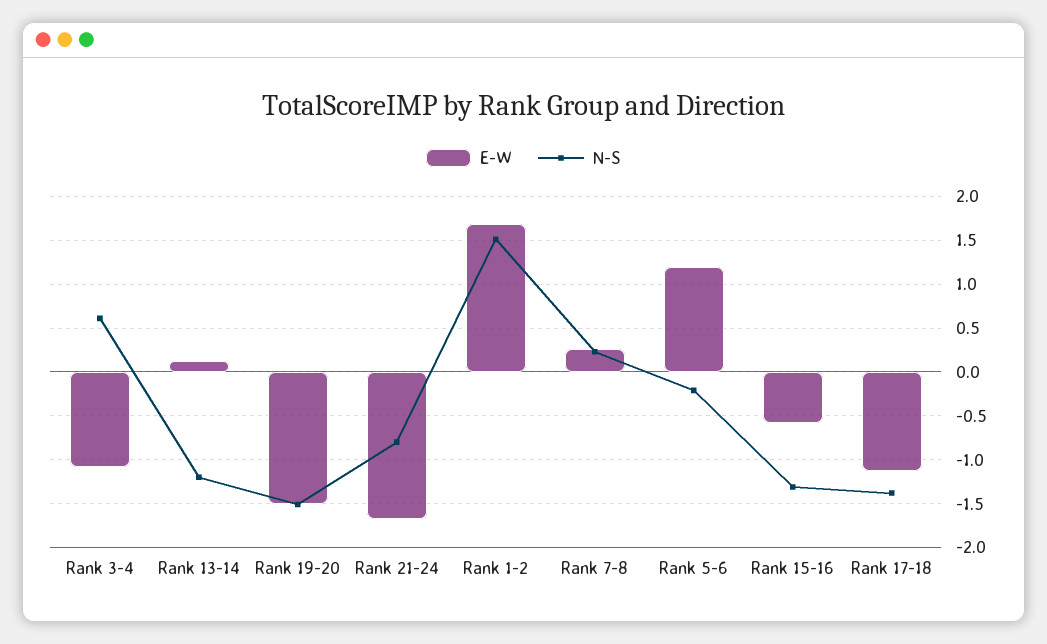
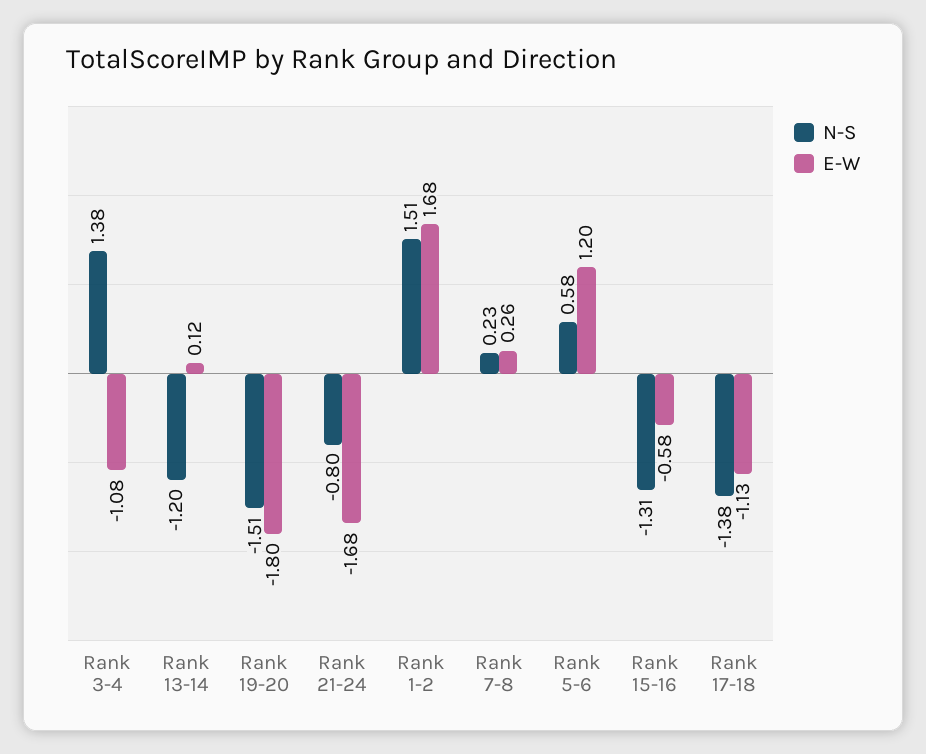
  {
    "E-W": {
      "Rank 3-4": -1.08,
      "Rank 13-14": 0.12,
-     "Rank 19-20": -1.5,
+     "Rank 19-20": -1.8,
      "Rank 21-24": -1.68,
      "Rank 1-2": 1.68,
      "Rank 7-8": 0.26,
      "Rank 5-6": 1.2,
      "Rank 15-16": -0.58,
      "Rank 17-18": -1.13
    },
    "N-S": {
-     "Rank 3-4": 0.6,
+     "Rank 3-4": 1.38,
      "Rank 13-14": -1.2,
      "Rank 19-20": -1.51,
      "Rank 21-24": -0.8,
      "Rank 1-2": 1.51,
      "Rank 7-8": 0.23,
-     "Rank 5-6": -0.2,
+     "Rank 5-6": 0.58,
      "Rank 15-16": -1.31,
      "Rank 17-18": -1.38
    }
  }

